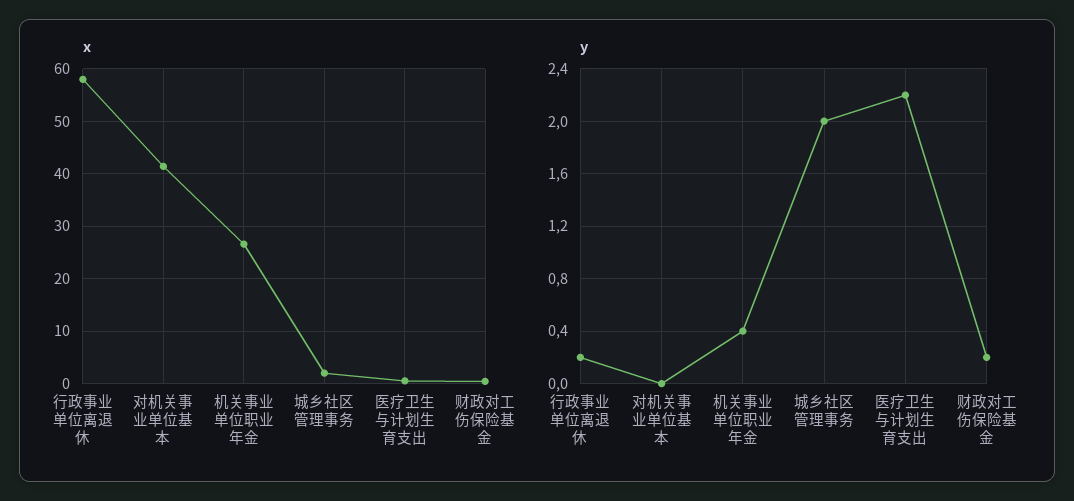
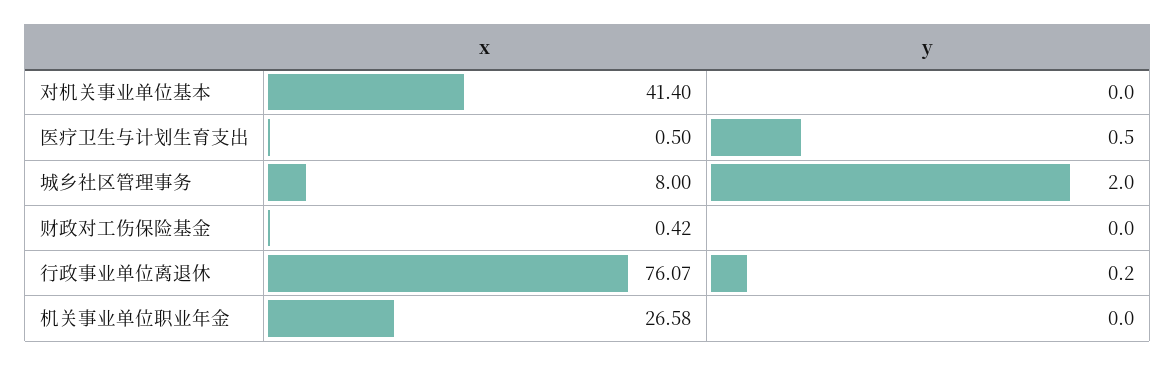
  {
    "x": {
-     "行政事业单位离退休": 58,
+     "行政事业单位离退休": 76.07,
      "对机关事业单位基本": 41.4,
      "机关事业单位职业年金": 26.58,
-     "城乡社区管理事务": 2,
+     "城乡社区管理事务": 8,
      "医疗卫生与计划生育支出": 0.5,
      "财政对工伤保险基金": 0.42
    },
    "y": {
      "行政事业单位离退休": 0.2,
      "对机关事业单位基本": 0,
-     "机关事业单位职业年金": 0.4,
+     "机关事业单位职业年金": 0,
      "城乡社区管理事务": 2,
-     "医疗卫生与计划生育支出": 2.2,
+     "医疗卫生与计划生育支出": 0.5,
-     "财政对工伤保险基金": 0.2
+     "财政对工伤保险基金": 0
    }
  }

